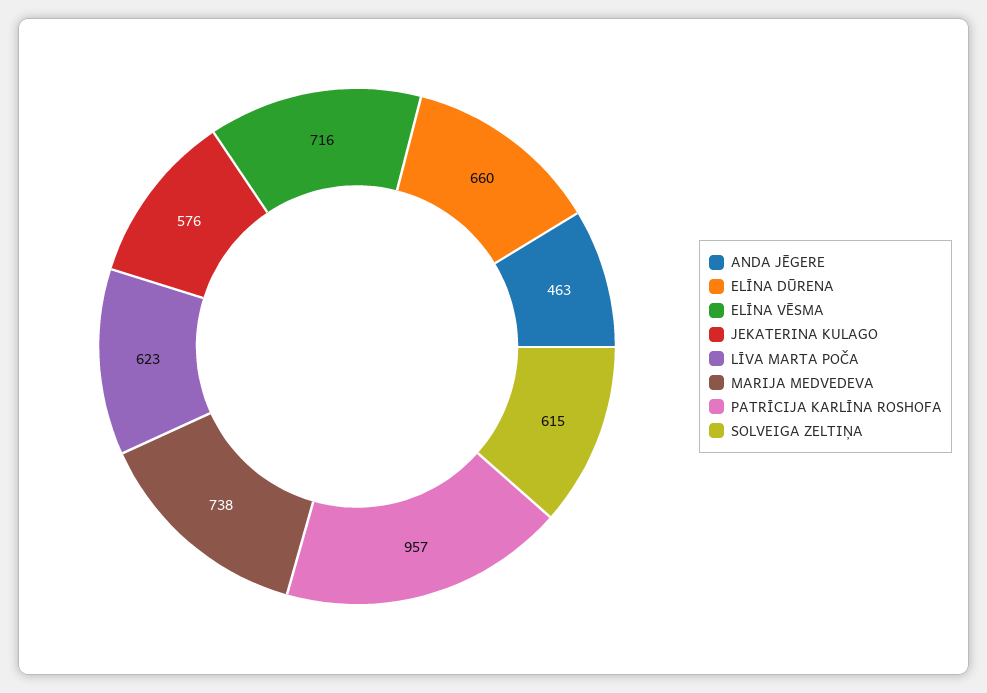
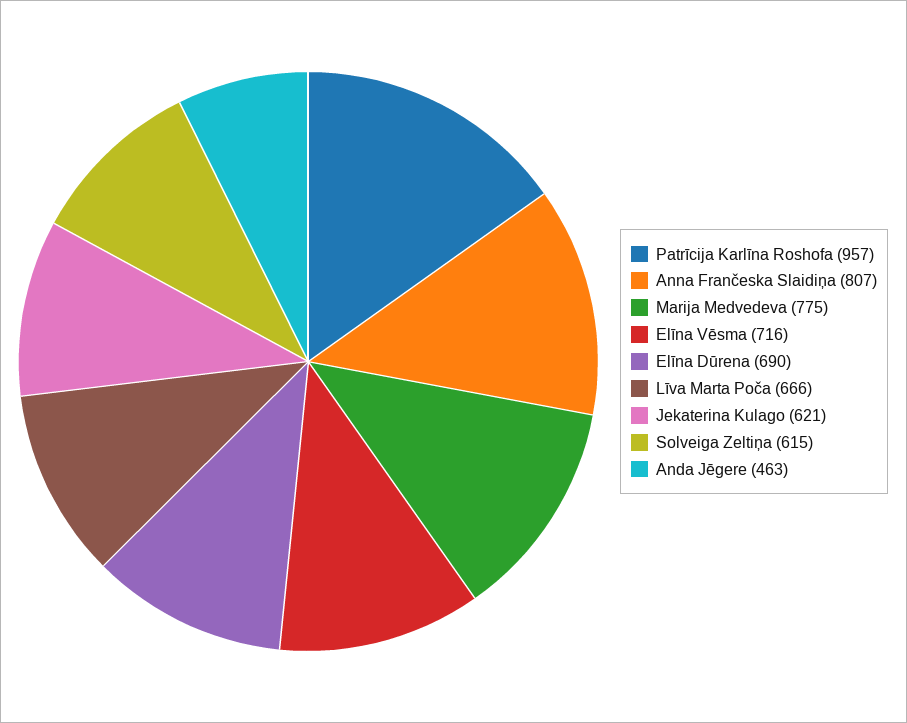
  {
    "ANDA JĒGERE": 463,
-   "ELĪNA DŪRENA": 660,
+   "ELĪNA DŪRENA": 690,
    "ELĪNA VĒSMA": 716,
-   "JEKATERINA KULAGO": 576,
+   "JEKATERINA KULAGO": 621,
-   "LĪVA MARTA POČA": 623,
+   "LĪVA MARTA POČA": 666,
-   "MARIJA MEDVEDEVA": 738,
+   "MARIJA MEDVEDEVA": 775,
    "PATRĪCIJA KARLĪNA ROSHOFA": 957,
-   "SOLVEIGA ZELTIŅA": 615
+   "SOLVEIGA ZELTIŅA": 615,
+   "Anna Frančeska Slaidiņa": 807
  }

